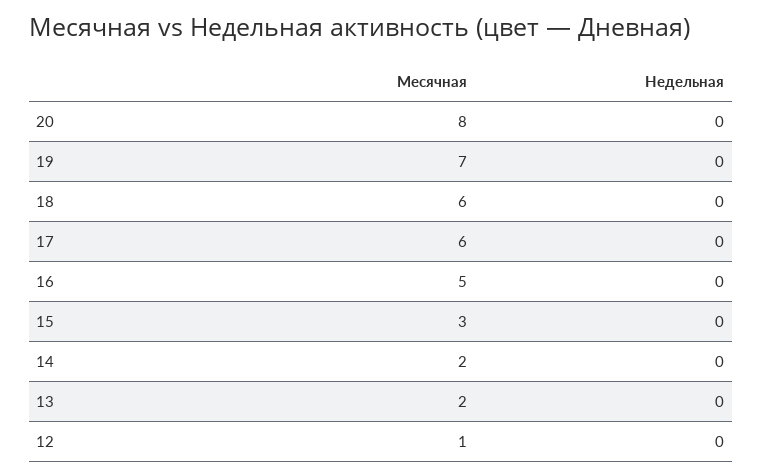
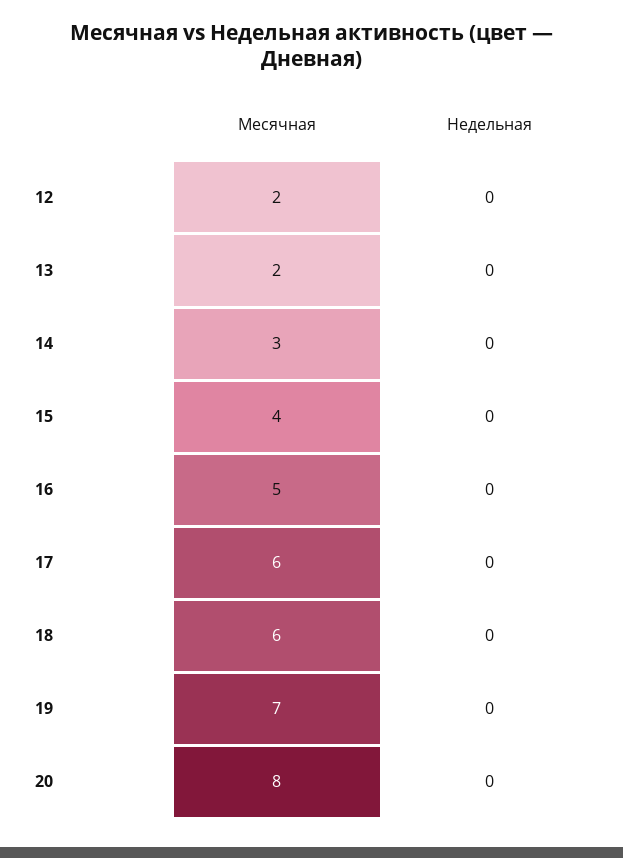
  {
    "Месячная": {
      "20": 8,
      "19": 7,
      "18": 6,
      "17": 6,
      "16": 5,
-     "15": 3,
+     "15": 4,
-     "14": 2,
+     "14": 3,
      "13": 2,
-     "12": 1
+     "12": 2
    },
    "Недельная": {
      "20": 0,
      "19": 0,
      "18": 0,
      "17": 0,
      "16": 0,
      "15": 0,
      "14": 0,
      "13": 0,
      "12": 0
    }
  }

